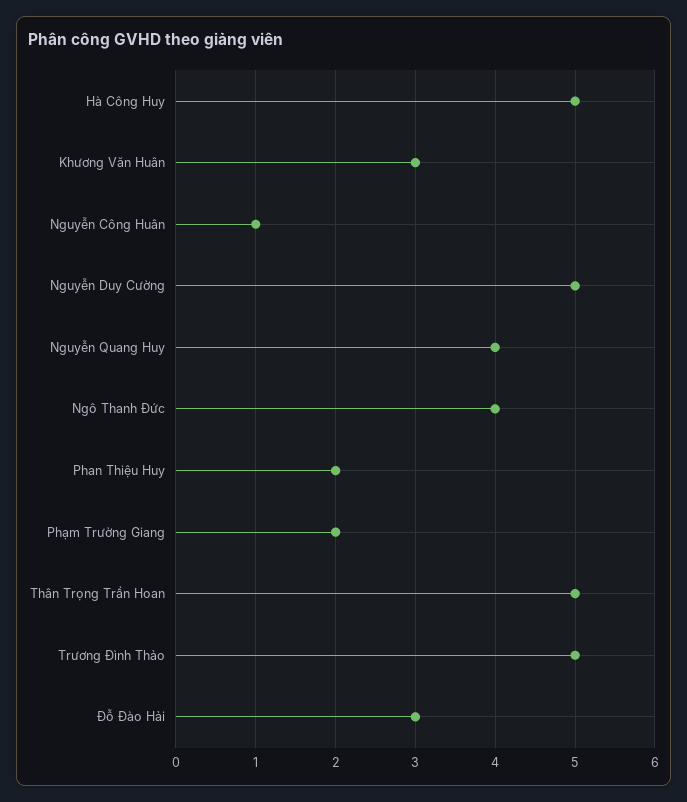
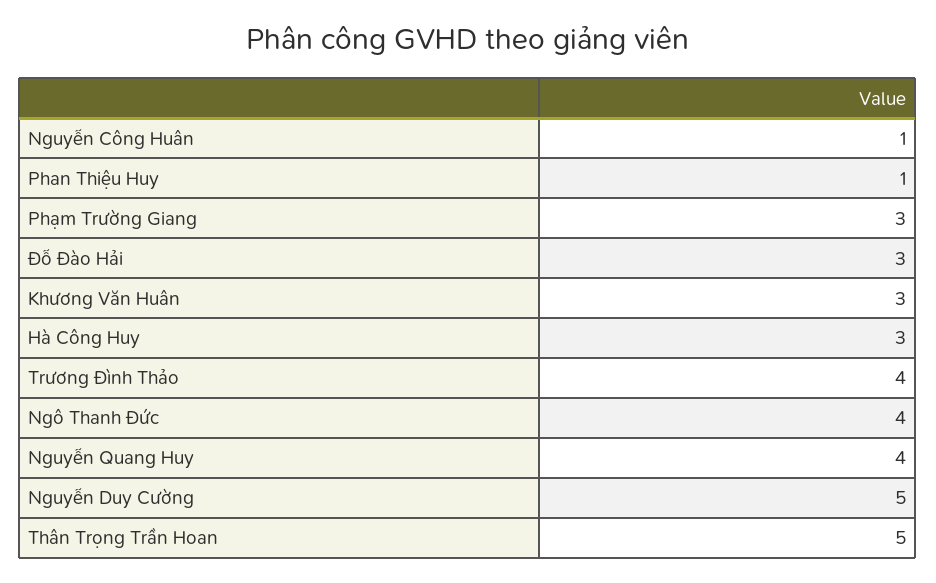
  {
-   "Hà Công Huy": 5,
+   "Hà Công Huy": 3,
    "Khương Văn Huân": 3,
    "Nguyễn Công Huân": 1,
    "Nguyễn Duy Cường": 5,
    "Nguyễn Quang Huy": 4,
    "Ngô Thanh Đức": 4,
-   "Phan Thiệu Huy": 2,
+   "Phan Thiệu Huy": 1,
-   "Phạm Trường Giang": 2,
+   "Phạm Trường Giang": 3,
    "Thân Trọng Trần Hoan": 5,
-   "Trương Đình Thảo": 5,
+   "Trương Đình Thảo": 4,
    "Đỗ Đào Hải": 3
  }

